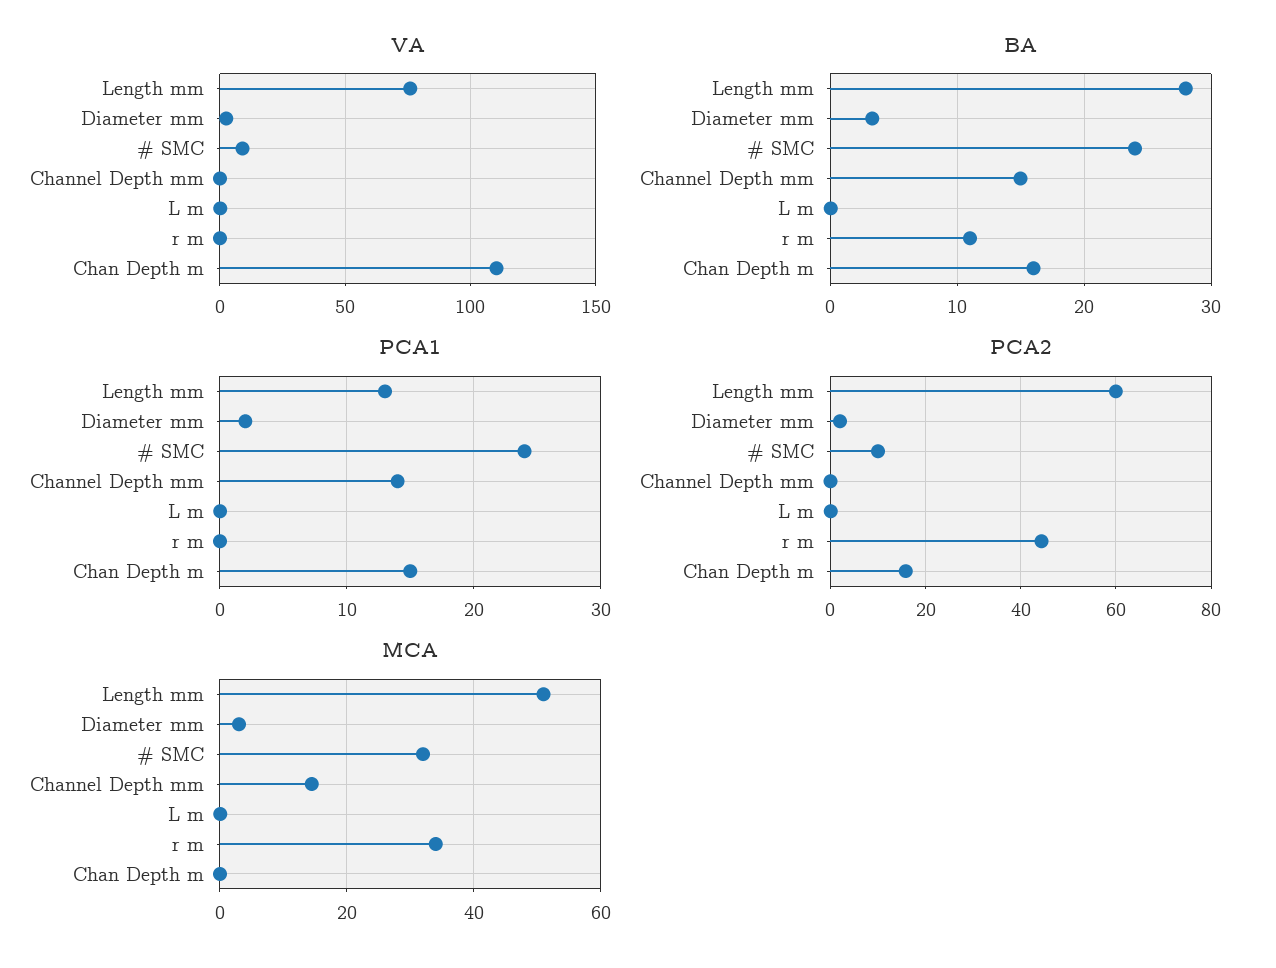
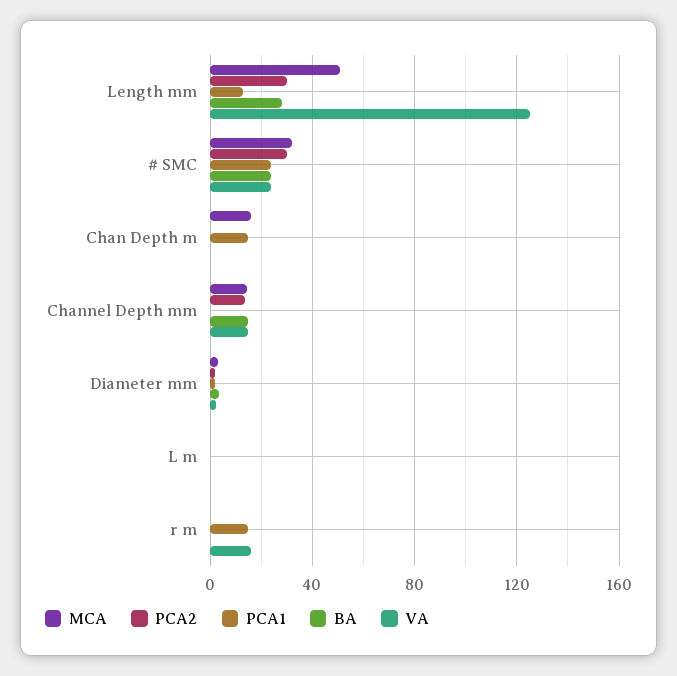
  {
    "VA": {
-     "Length mm": 75,
+     "Length mm": 125,
      "Diameter mm": 5,
-     "# SMC": 10,
+     "# SMC": 25,
-     "Channel Depth mm": 0,
+     "Channel Depth mm": 15,
      "L m": 0,
-     "r m": 0,
+     "r m": 15,
-     "Chan Depth m": 110
+     "Chan Depth m": 0
    },
    "BA": {
      "Length mm": 28,
      "Diameter mm": 3,
      "# SMC": 24,
      "Channel Depth mm": 15,
      "L m": 0,
-     "r m": 11,
+     "r m": 0,
-     "Chan Depth m": 16
+     "Chan Depth m": 0
    },
    "PCA1": {
      "Length mm": 13,
      "Diameter mm": 2,
      "# SMC": 24,
-     "Channel Depth mm": 14,
+     "Channel Depth mm": 0,
      "L m": 0,
-     "r m": 0,
+     "r m": 15,
      "Chan Depth m": 15
    },
    "PCA2": {
-     "Length mm": 60,
+     "Length mm": 30,
      "Diameter mm": 2,
-     "# SMC": 10,
+     "# SMC": 30,
-     "Channel Depth mm": 0,
+     "Channel Depth mm": 15,
      "L m": 0,
-     "r m": 44,
+     "r m": 0,
-     "Chan Depth m": 16
+     "Chan Depth m": 0
    },
    "MCA": {
      "Length mm": 52,
      "Diameter mm": 4,
      "# SMC": 32,
      "Channel Depth mm": 14,
      "L m": 0,
-     "r m": 34,
+     "r m": 0,
-     "Chan Depth m": 0
+     "Chan Depth m": 15
    }
  }

